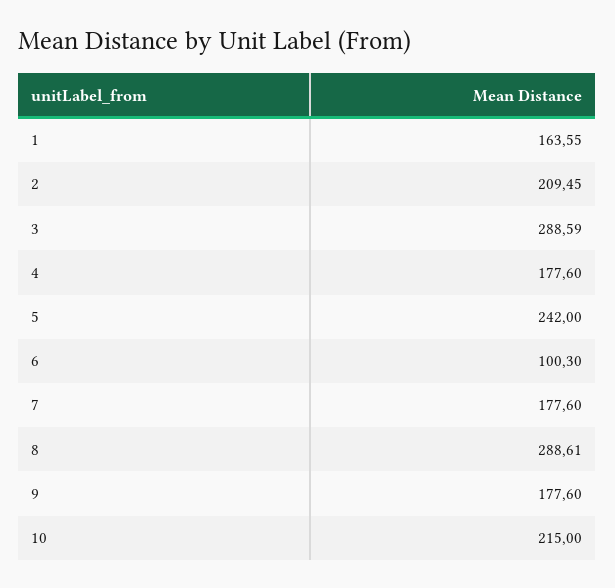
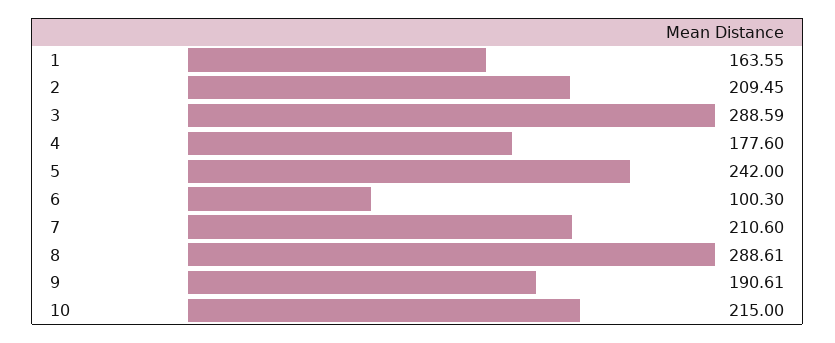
  {
    "1": 163.55,
    "2": 209.45,
    "3": 288.59,
    "4": 177.6,
    "5": 242,
    "6": 100.3,
-   "7": 177.6,
+   "7": 210.6,
    "8": 288.61,
-   "9": 177.6,
+   "9": 190.61,
    "10": 215
  }

